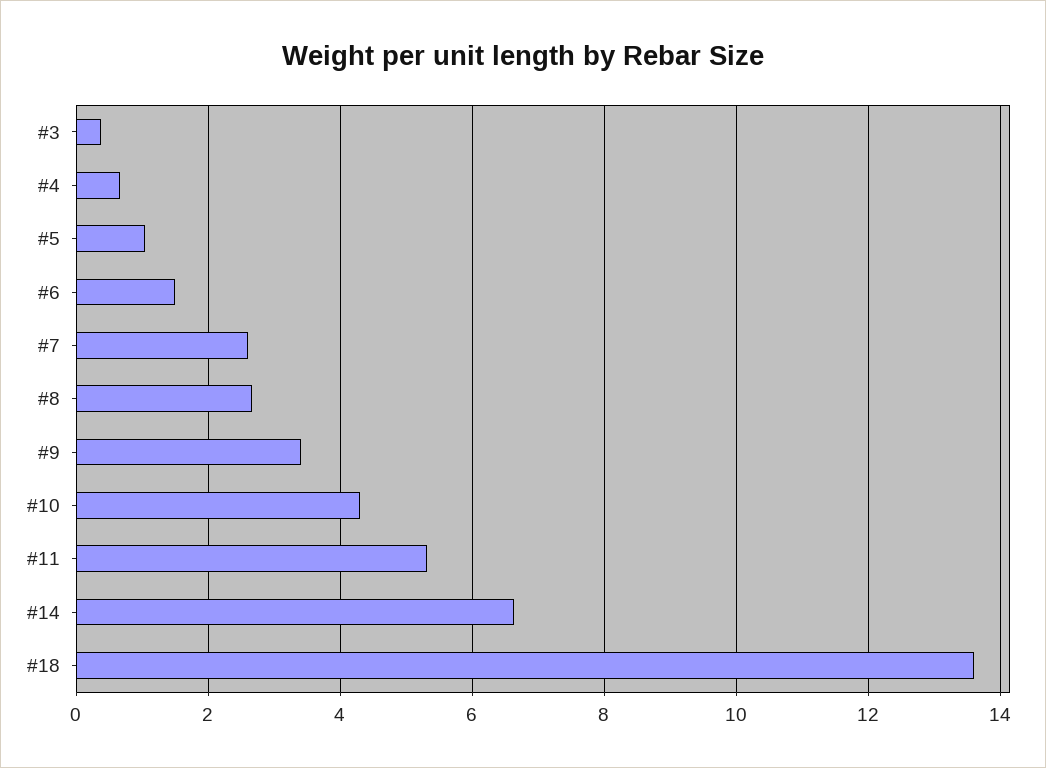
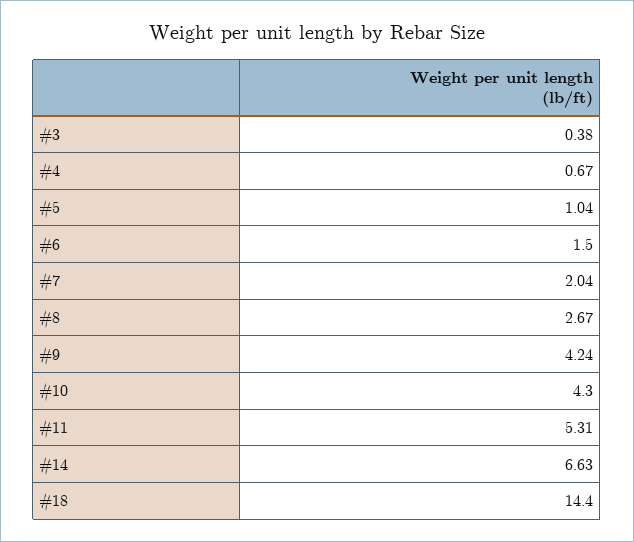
  {
    "#3": 0.38,
    "#4": 0.67,
    "#5": 1.04,
    "#6": 1.5,
-   "#7": 2.6,
+   "#7": 2.04,
    "#8": 2.67,
-   "#9": 3.4,
+   "#9": 4.24,
    "#10": 4.3,
    "#11": 5.31,
    "#14": 6.63,
-   "#18": 13.6
+   "#18": 14.4
  }

